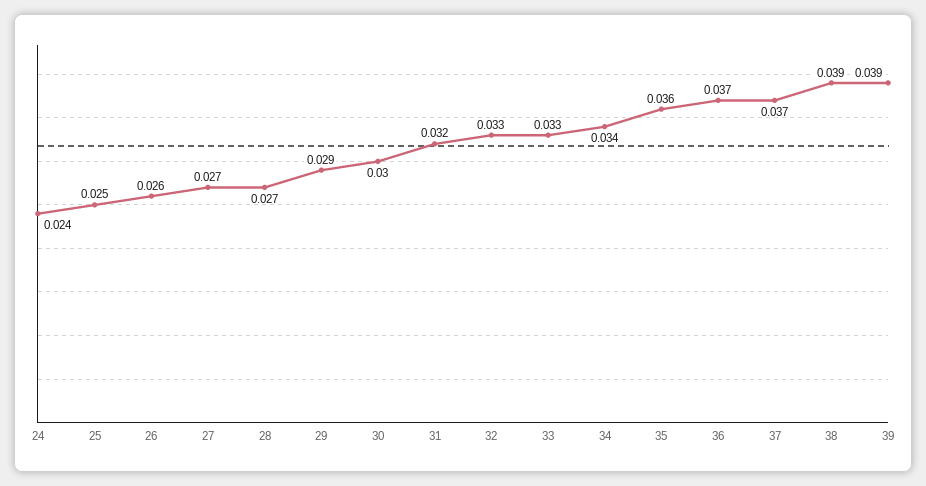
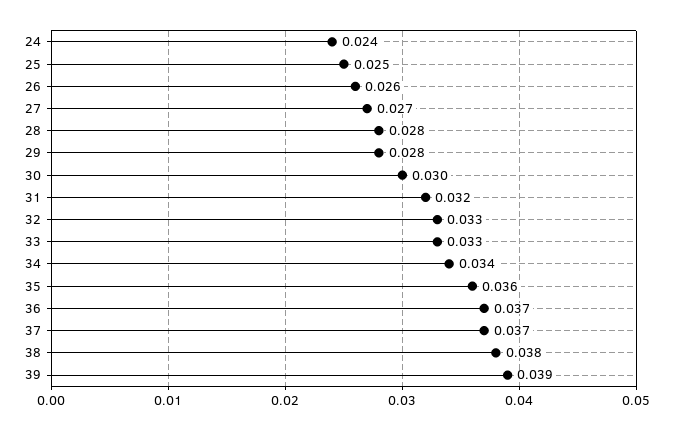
  {
    "24": 0.024,
    "25": 0.025,
    "26": 0.026,
    "27": 0.027,
-   "28": 0.027,
+   "28": 0.028,
-   "29": 0.029,
+   "29": 0.028,
    "30": 0.03,
    "31": 0.032,
    "32": 0.033,
    "33": 0.033,
    "34": 0.034,
    "35": 0.036,
    "36": 0.037,
    "37": 0.037,
-   "38": 0.039,
+   "38": 0.038,
    "39": 0.039
  }

